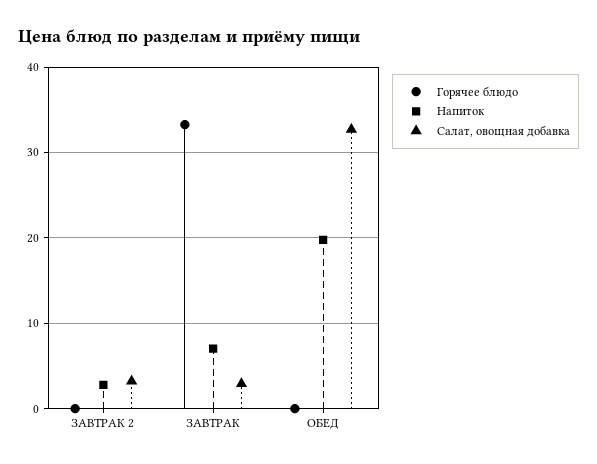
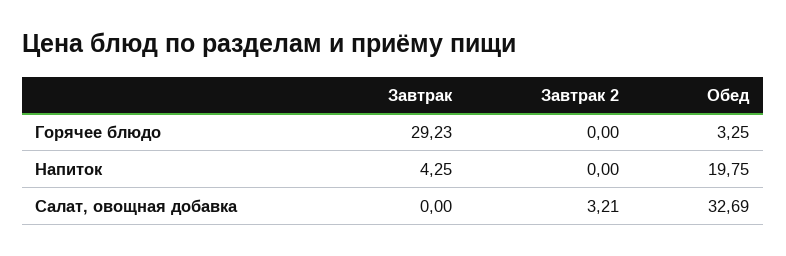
  {
    "Горячее блюдо": {
      "ЗАВТРАК 2": 0,
-     "ЗАВТРАК": 33,
+     "ЗАВТРАК": 29.23,
-     "ОБЕД": 0
+     "ОБЕД": 3.25
    },
    "Напиток": {
-     "ЗАВТРАК 2": 3,
+     "ЗАВТРАК 2": 0,
-     "ЗАВТРАК": 7,
+     "ЗАВТРАК": 4.25,
      "ОБЕД": 19.75
    },
    "Салат, овощная добавка": {
      "ЗАВТРАК 2": 3.21,
-     "ЗАВТРАК": 3,
+     "ЗАВТРАК": 0,
      "ОБЕД": 32.69
    }
  }

